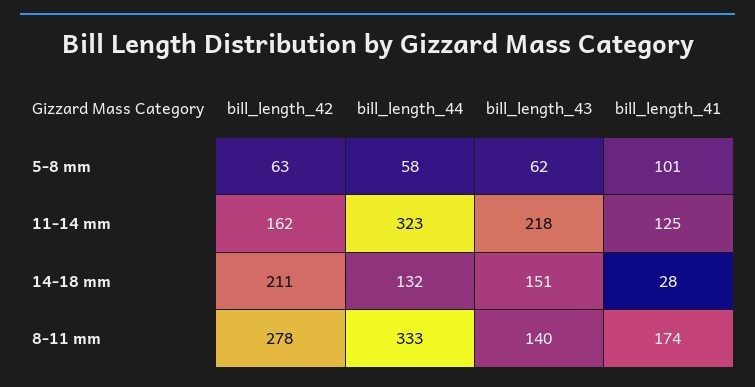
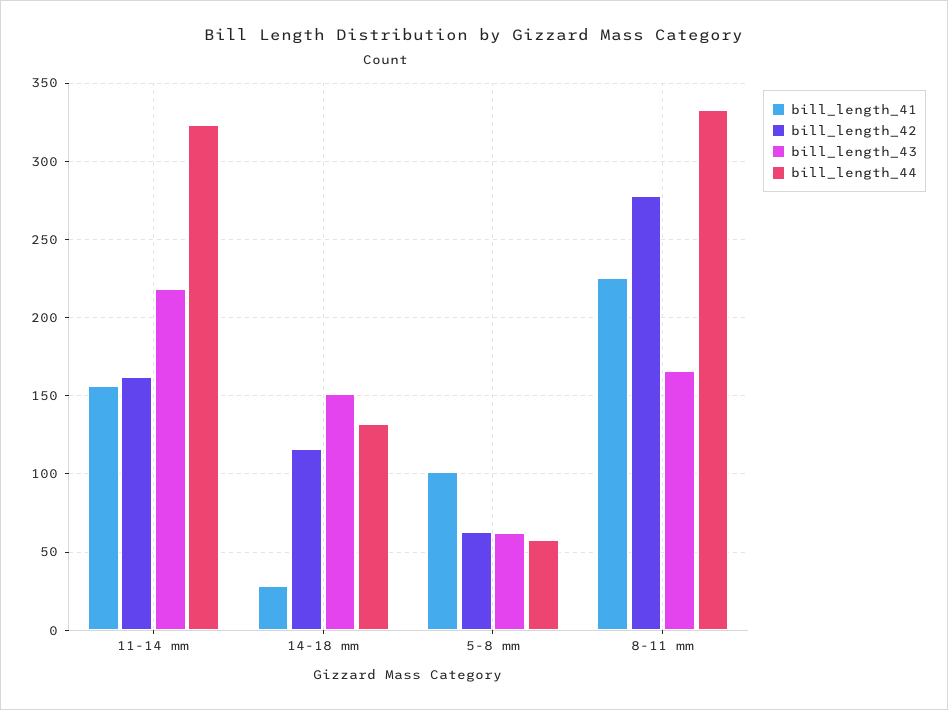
  {
    "bill_length_42": {
      "5-8 mm": 63,
      "11-14 mm": 162,
-     "14-18 mm": 211,
+     "14-18 mm": 115,
      "8-11 mm": 278
    },
    "bill_length_44": {
      "5-8 mm": 58,
      "11-14 mm": 323,
      "14-18 mm": 132,
      "8-11 mm": 333
    },
    "bill_length_43": {
      "5-8 mm": 62,
      "11-14 mm": 218,
      "14-18 mm": 151,
-     "8-11 mm": 140
+     "8-11 mm": 165
    },
    "bill_length_41": {
      "5-8 mm": 101,
-     "11-14 mm": 125,
+     "11-14 mm": 155,
      "14-18 mm": 28,
-     "8-11 mm": 174
+     "8-11 mm": 225
    }
  }

